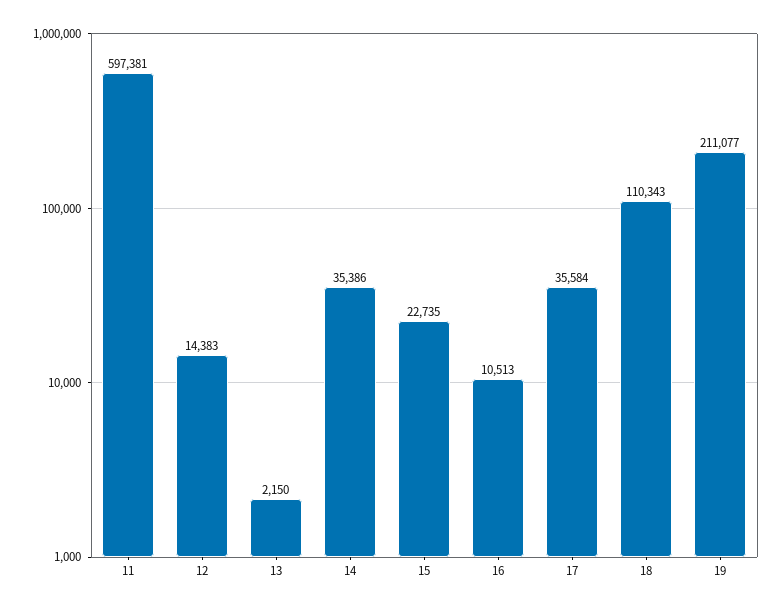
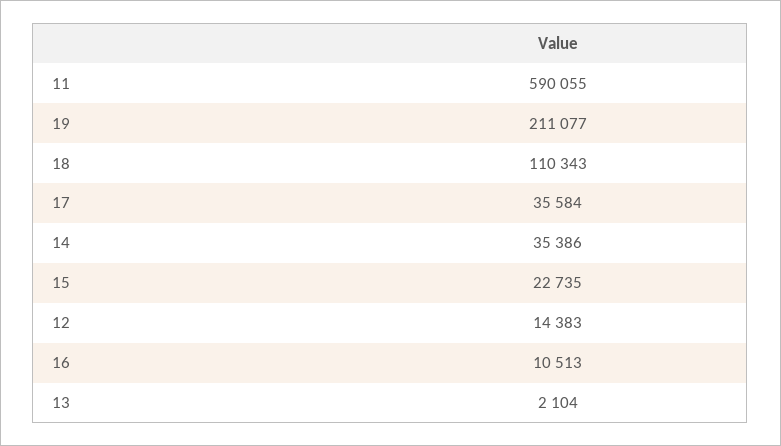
  {
-   "11": 597381,
+   "11": 590055,
    "12": 14383,
-   "13": 2150,
+   "13": 2104,
    "14": 35386,
    "15": 22735,
    "16": 10513,
    "17": 35584,
    "18": 110343,
    "19": 211077
  }

